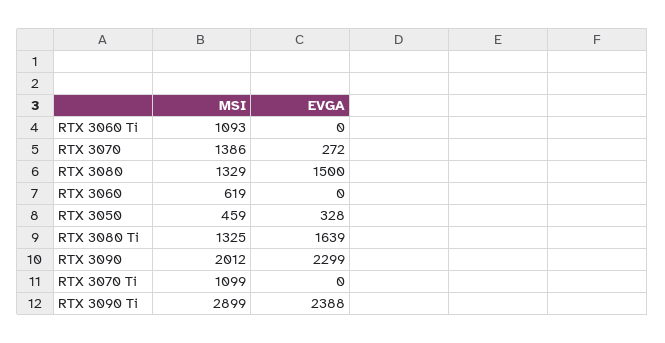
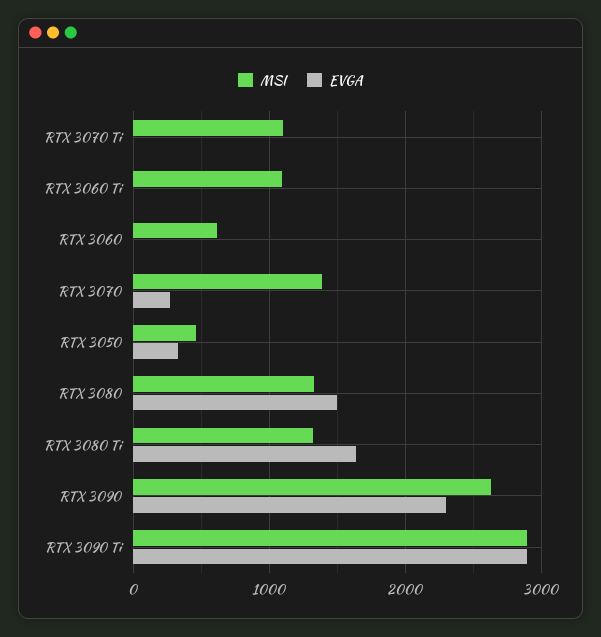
  {
    "MSI": {
      "RTX 3060 Ti": 1093,
      "RTX 3070": 1386,
      "RTX 3080": 1329,
      "RTX 3060": 619,
      "RTX 3050": 459,
      "RTX 3080 Ti": 1325,
-     "RTX 3090": 2012,
+     "RTX 3090": 2600,
      "RTX 3070 Ti": 1099,
      "RTX 3090 Ti": 2899
    },
    "EVGA": {
      "RTX 3060 Ti": 0,
      "RTX 3070": 272,
      "RTX 3080": 1500,
      "RTX 3060": 0,
      "RTX 3050": 328,
      "RTX 3080 Ti": 1639,
      "RTX 3090": 2299,
      "RTX 3070 Ti": 0,
-     "RTX 3090 Ti": 2388
+     "RTX 3090 Ti": 2900
    }
  }

